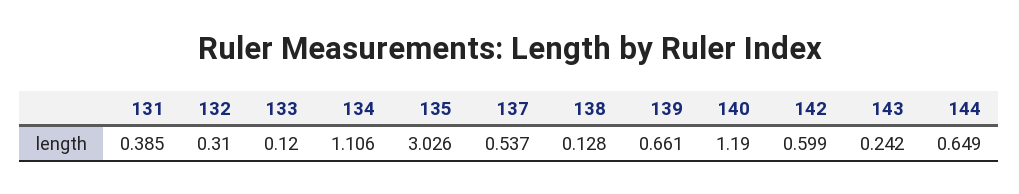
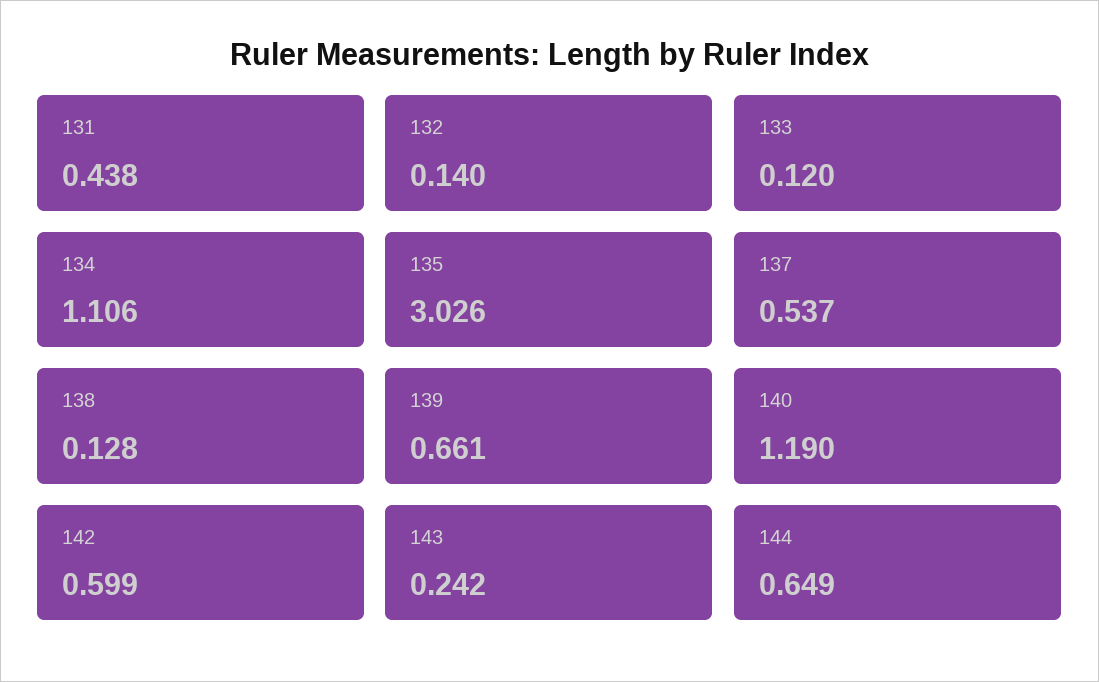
  {
-   "131": 0.385,
+   "131": 0.438,
-   "132": 0.31,
+   "132": 0.14,
    "133": 0.12,
    "134": 1.106,
    "135": 3.026,
    "137": 0.537,
    "138": 0.128,
    "139": 0.661,
    "140": 1.19,
    "142": 0.599,
    "143": 0.242,
    "144": 0.649
  }

